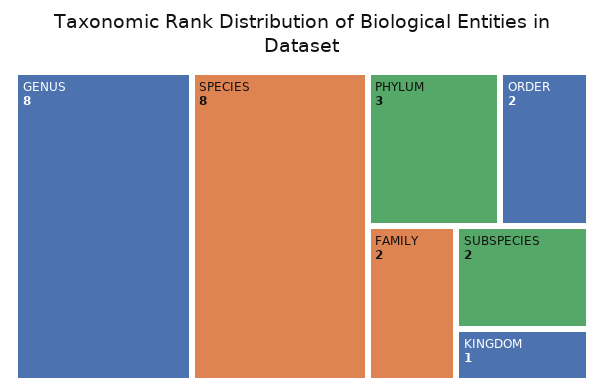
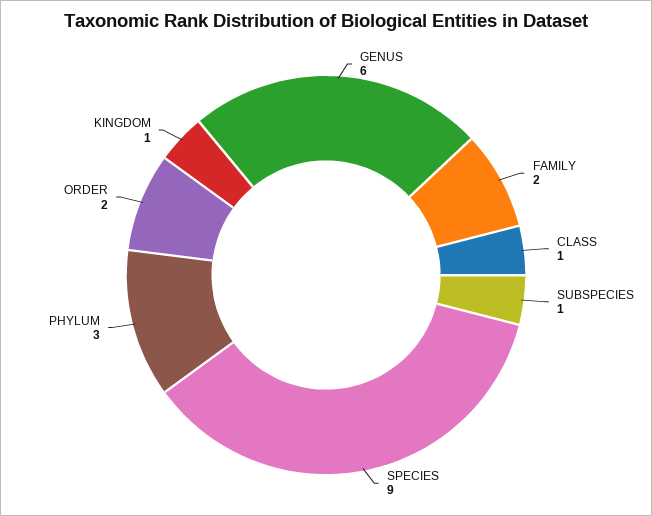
  {
-   "GENUS": 8,
+   "GENUS": 6,
-   "SPECIES": 8,
+   "SPECIES": 9,
    "PHYLUM": 3,
    "ORDER": 2,
    "FAMILY": 2,
-   "SUBSPECIES": 2,
+   "SUBSPECIES": 1,
-   "KINGDOM": 1
+   "KINGDOM": 1,
+   "CLASS": 1
  }

